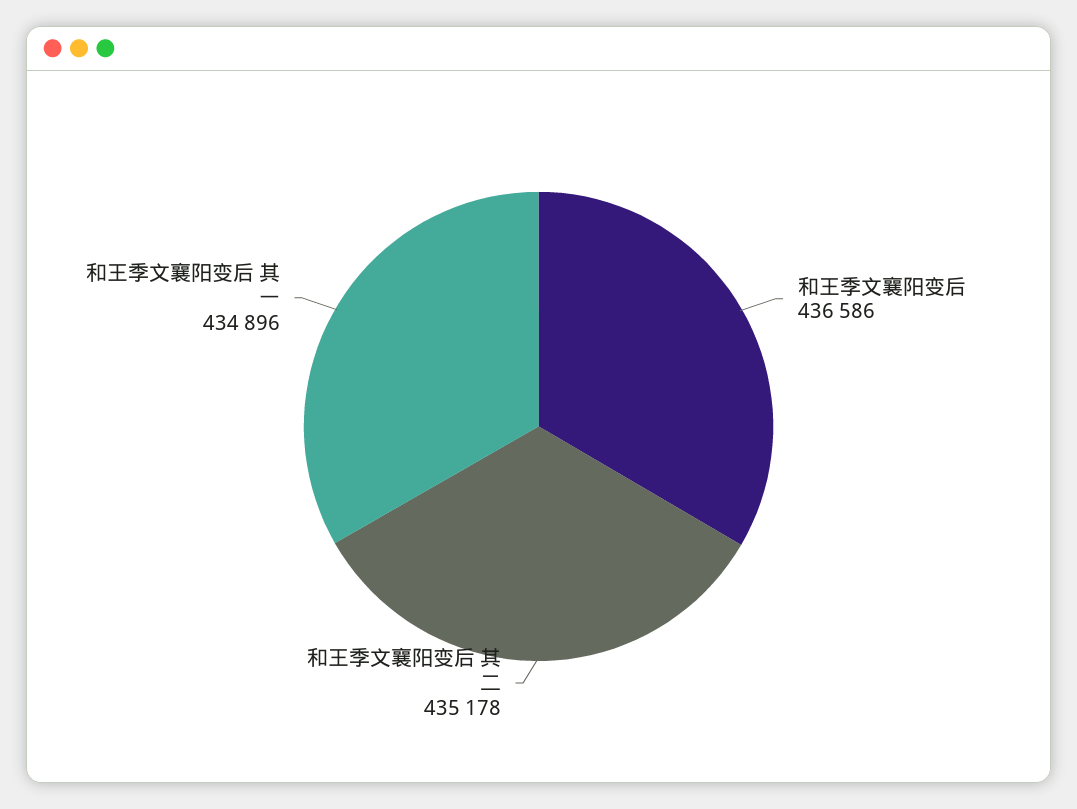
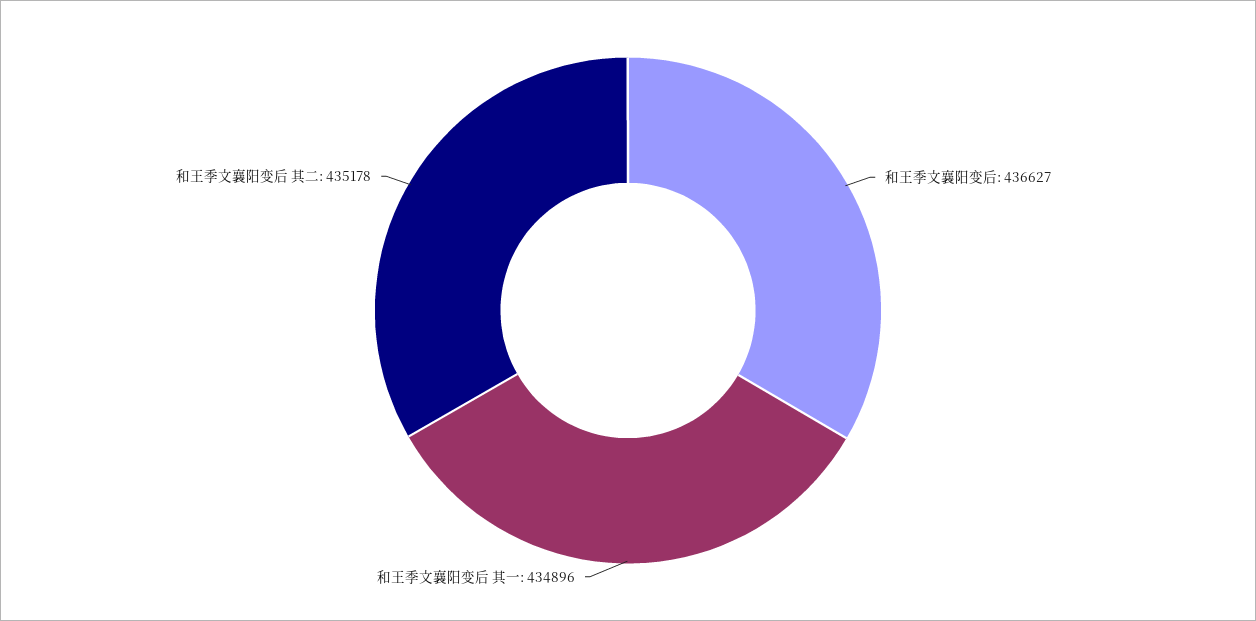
  {
-   "和王季文襄阳变后": 436586,
+   "和王季文襄阳变后": 436627,
    "和王季文襄阳变后 其二": 435178,
    "和王季文襄阳变后 其一": 434896
  }

